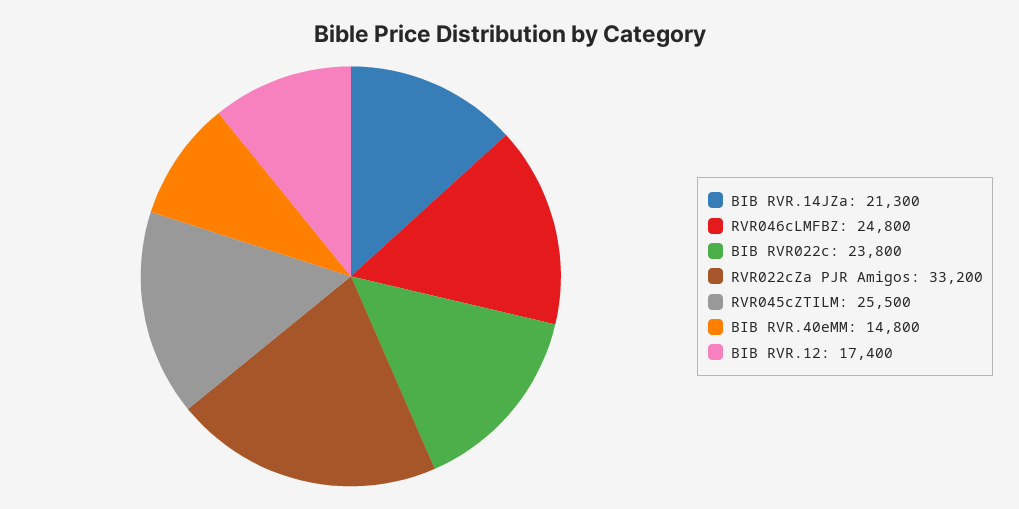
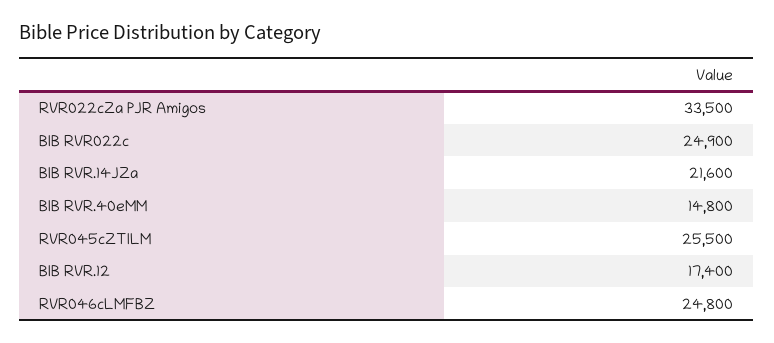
  {
-   "BIB RVR.14JZa": 21300,
+   "BIB RVR.14JZa": 21600,
    "RVR046cLMFBZ": 24800,
-   "BIB RVR022c": 23800,
+   "BIB RVR022c": 24900,
-   "RVR022cZa PJR Amigos": 33200,
+   "RVR022cZa PJR Amigos": 33500,
    "RVR045cZTILM": 25500,
    "BIB RVR.40eMM": 14800,
    "BIB RVR.12": 17400
  }

